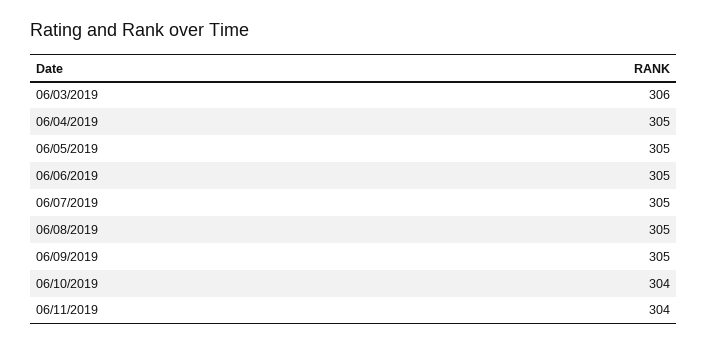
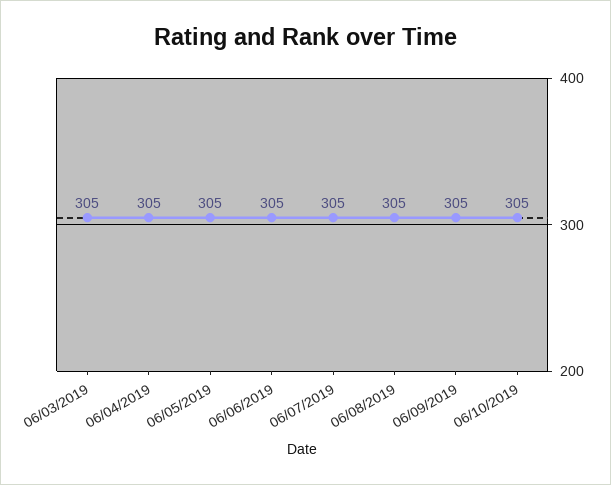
  {
-   "06/03/2019": 306,
+   "06/03/2019": 305,
    "06/04/2019": 305,
    "06/05/2019": 305,
    "06/06/2019": 305,
    "06/07/2019": 305,
    "06/08/2019": 305,
    "06/09/2019": 305,
-   "06/10/2019": 304,
+   "06/10/2019": 305
-   "06/11/2019": 304
  }

